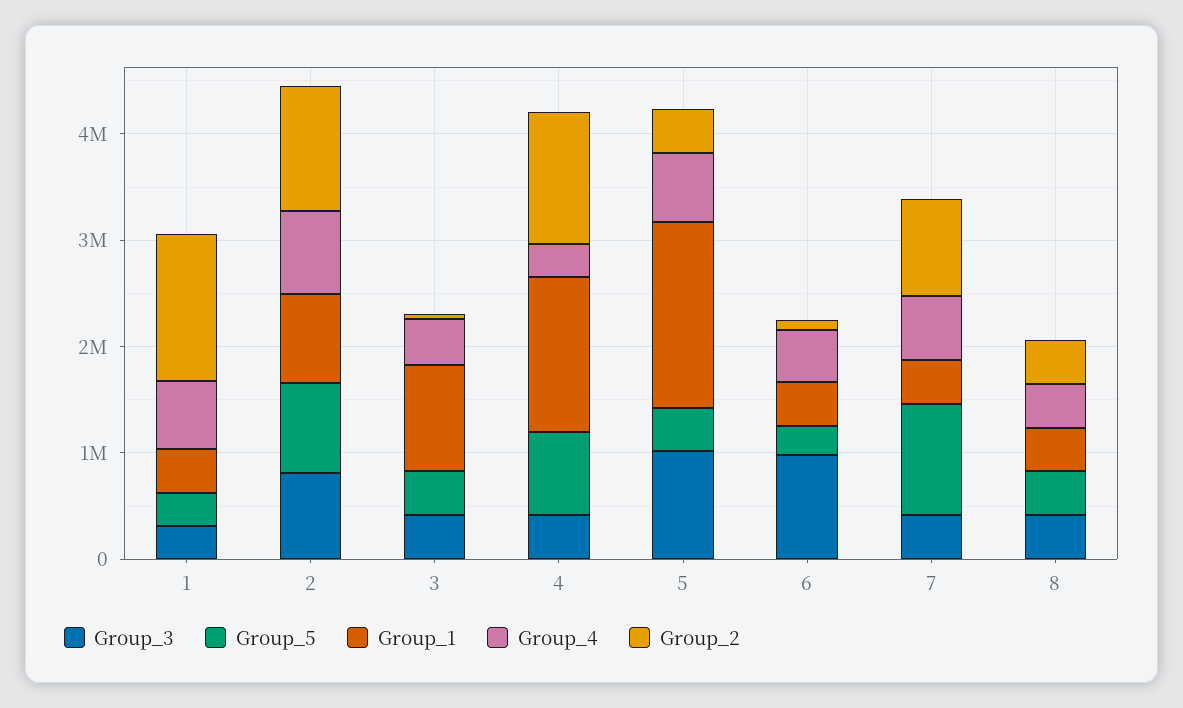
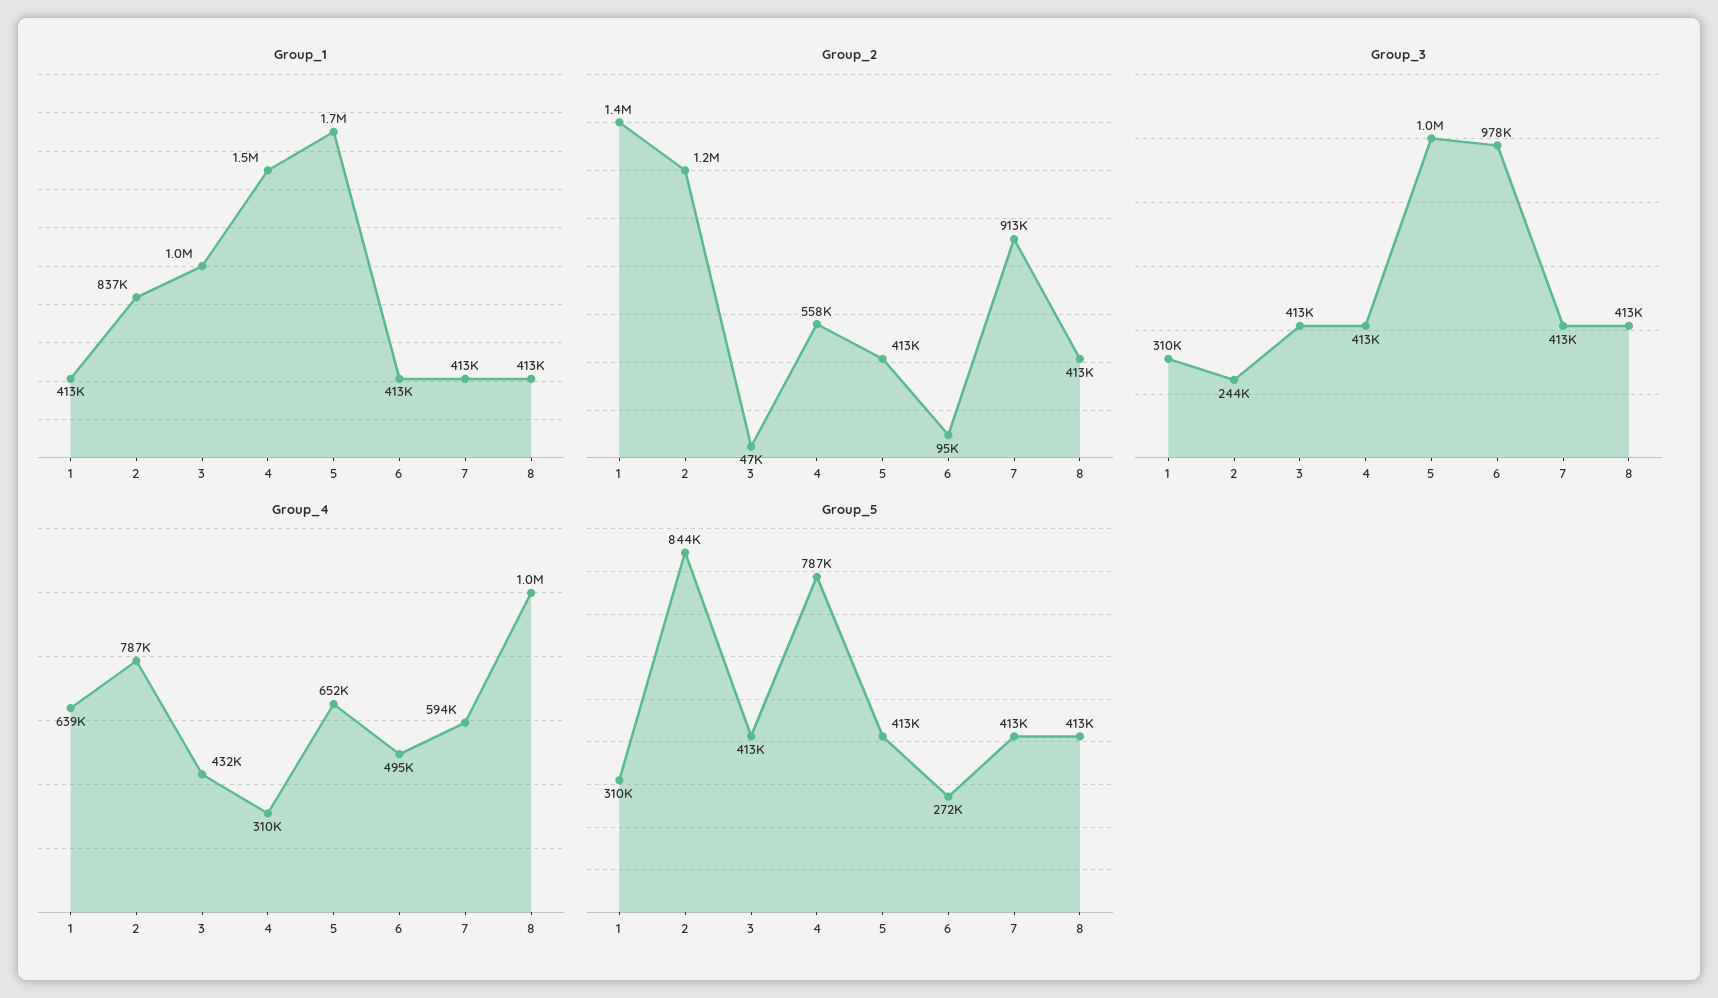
  {
    "Group_3": {
      "1": 310000,
-     "2": 800000,
+     "2": 244000,
      "3": 413000,
      "4": 413000,
      "5": 1000000,
      "6": 978000,
      "7": 413000,
      "8": 413000
    },
    "Group_5": {
      "1": 310000,
      "2": 844000,
      "3": 413000,
      "4": 787000,
      "5": 413000,
      "6": 272000,
-     "7": 1000000,
+     "7": 413000,
      "8": 413000
    },
    "Group_1": {
      "1": 413000,
      "2": 837000,
      "3": 1000000,
      "4": 1500000,
      "5": 1700000,
      "6": 413000,
      "7": 413000,
      "8": 413000
    },
    "Group_4": {
      "1": 639000,
      "2": 787000,
      "3": 432000,
      "4": 310000,
      "5": 652000,
      "6": 495000,
      "7": 594000,
-     "8": 400000
+     "8": 1000000
    },
    "Group_2": {
      "1": 1400000,
      "2": 1200000,
      "3": 47000,
-     "4": 1200000,
+     "4": 558000,
      "5": 413000,
      "6": 95000,
      "7": 913000,
      "8": 413000
    }
  }

